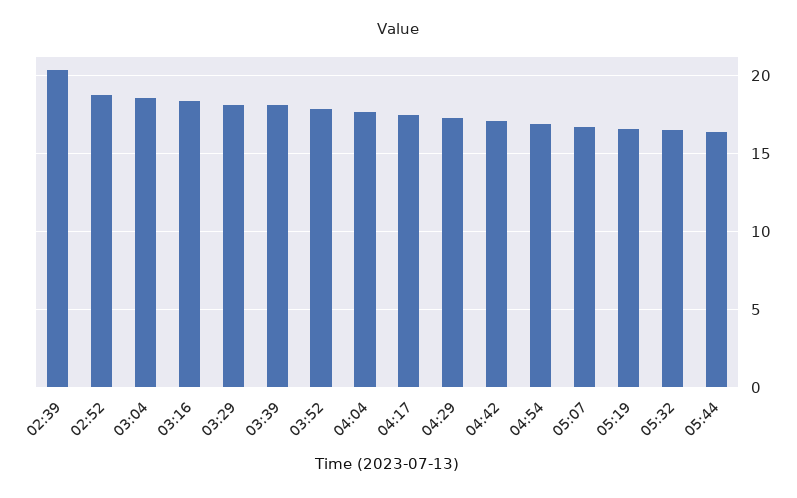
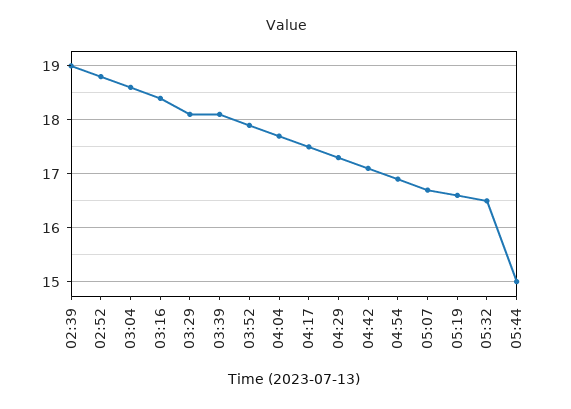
  {
-   "02:39": 20.5,
+   "02:39": 19,
    "02:52": 19,
    "03:04": 18.5,
    "03:16": 18.5,
    "03:29": 18,
    "03:39": 18,
    "03:52": 18,
    "04:04": 17.5,
    "04:17": 17.5,
    "04:29": 17.5,
    "04:42": 17,
    "04:54": 17,
    "05:07": 16.5,
    "05:19": 16.5,
    "05:32": 16.5,
-   "05:44": 16.5
+   "05:44": 15
  }

